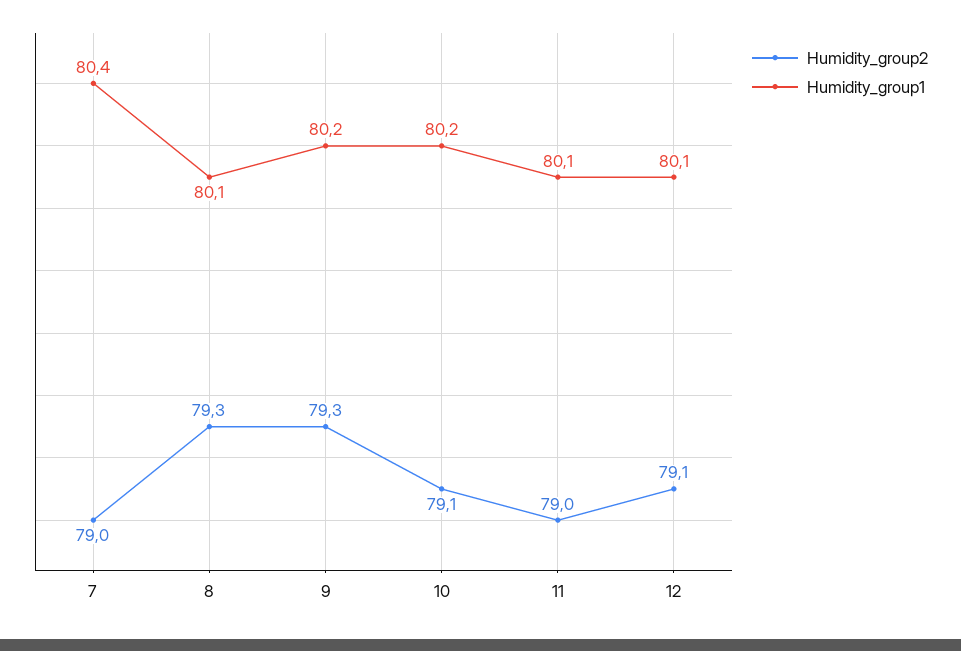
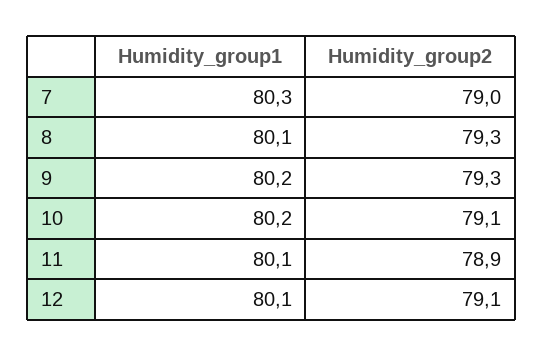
  {
    "Humidity_group2": {
      "7": 79,
      "8": 79.3,
      "9": 79.3,
      "10": 79.1,
-     "11": 79,
+     "11": 78.9,
      "12": 79.1
    },
    "Humidity_group1": {
-     "7": 80.4,
+     "7": 80.3,
      "8": 80.1,
      "9": 80.2,
      "10": 80.2,
      "11": 80.1,
      "12": 80.1
    }
  }

